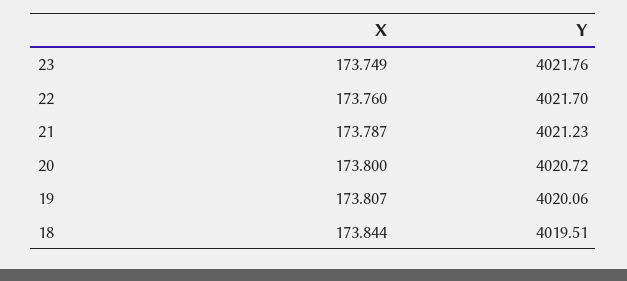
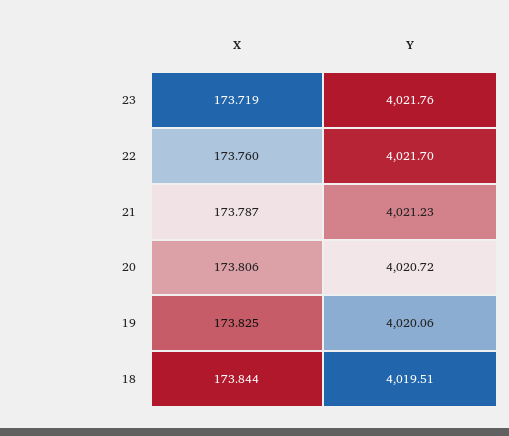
  {
    "X": {
-     "23": 173.749,
+     "23": 173.719,
      "22": 173.76,
      "21": 173.787,
-     "20": 173.8,
+     "20": 173.806,
-     "19": 173.807,
+     "19": 173.825,
      "18": 173.844
    },
    "Y": {
      "23": 4021.76,
      "22": 4021.7,
      "21": 4021.23,
      "20": 4020.72,
      "19": 4020.06,
      "18": 4019.51
    }
  }

